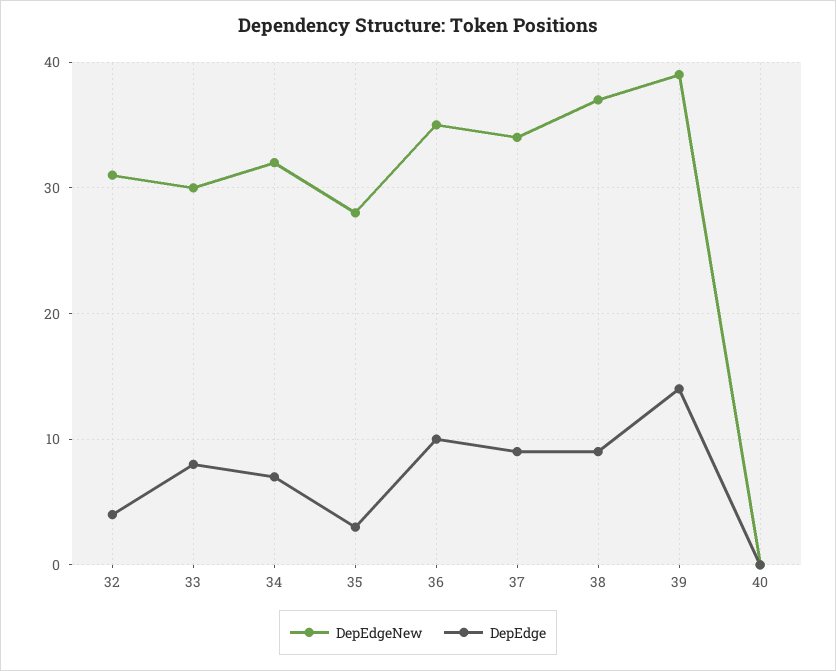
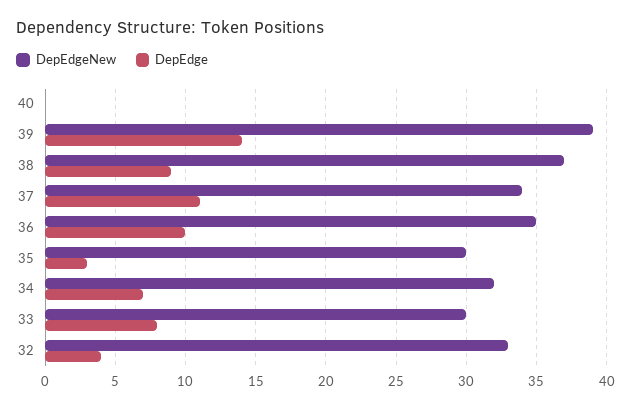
  {
    "DepEdgeNew": {
-     "32": 31,
+     "32": 33,
      "33": 30,
      "34": 32,
-     "35": 28,
+     "35": 30,
      "36": 35,
      "37": 34,
      "38": 37,
      "39": 39,
      "40": 0
    },
    "DepEdge": {
      "32": 4,
      "33": 8,
      "34": 7,
      "35": 3,
      "36": 10,
-     "37": 9,
+     "37": 11,
      "38": 9,
      "39": 14,
      "40": 0
    }
  }

